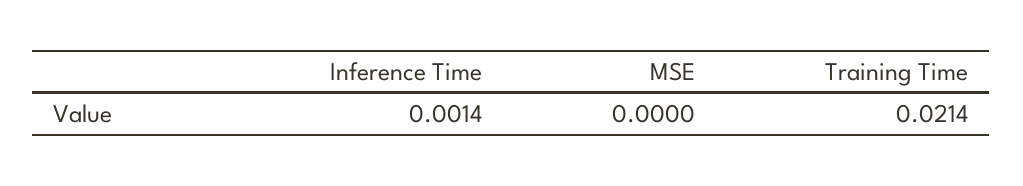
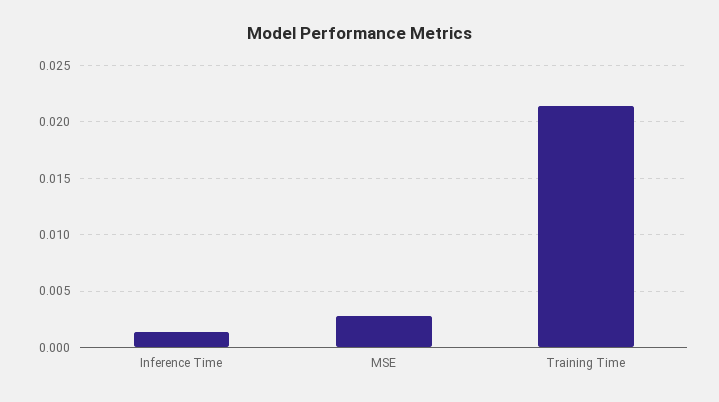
  {
    "Inference Time": 0.0014,
-   "MSE": 0,
+   "MSE": 0.003,
    "Training Time": 0.0214
  }

